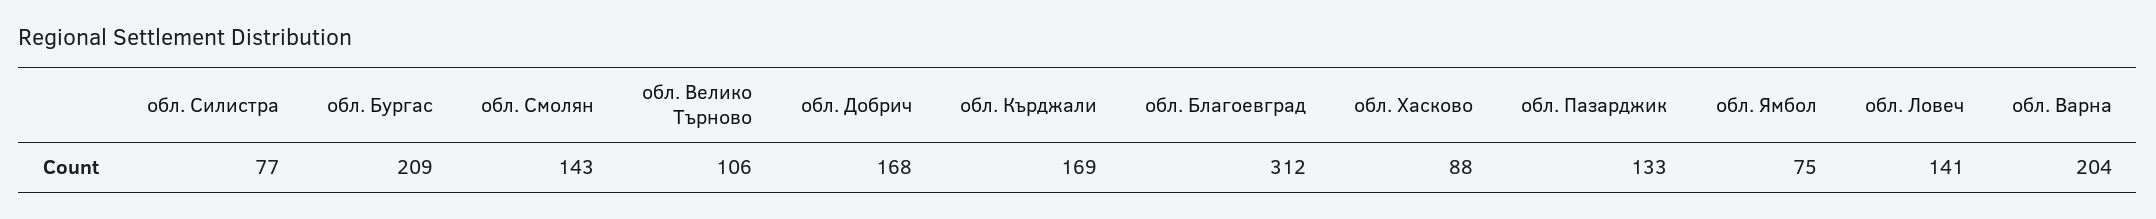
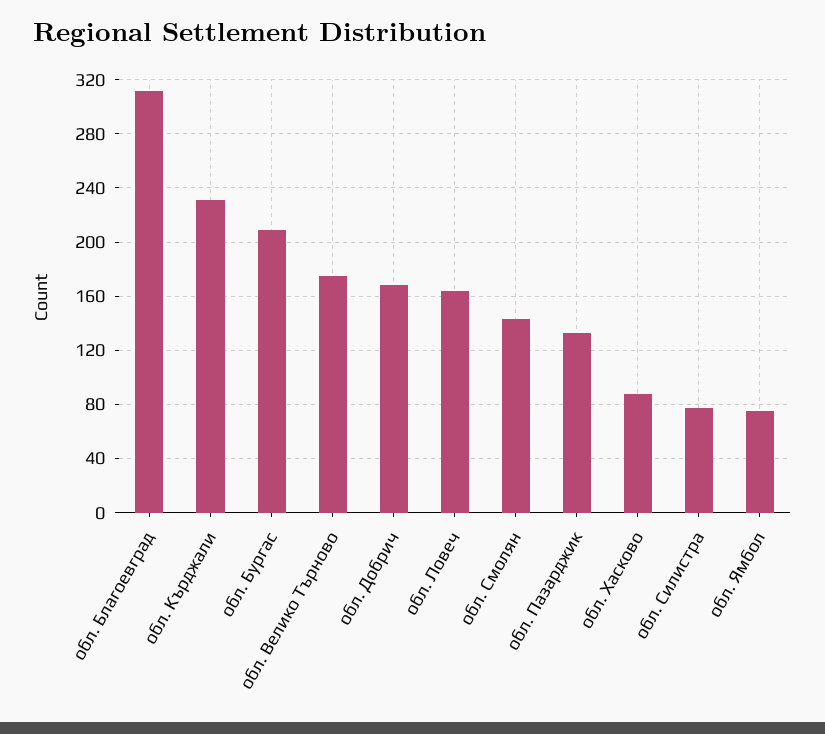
  {
    "обл. Силистра": 77,
    "обл. Бургас": 209,
    "обл. Смолян": 143,
-   "обл. Велико Търново": 106,
+   "обл. Велико Търново": 175,
    "обл. Добрич": 168,
-   "обл. Кърджали": 169,
+   "обл. Кърджали": 230,
    "обл. Благоевград": 312,
    "обл. Хасково": 88,
    "обл. Пазарджик": 133,
    "обл. Ямбол": 75,
-   "обл. Ловеч": 141,
+   "обл. Ловеч": 165
-   "обл. Варна": 204
  }

